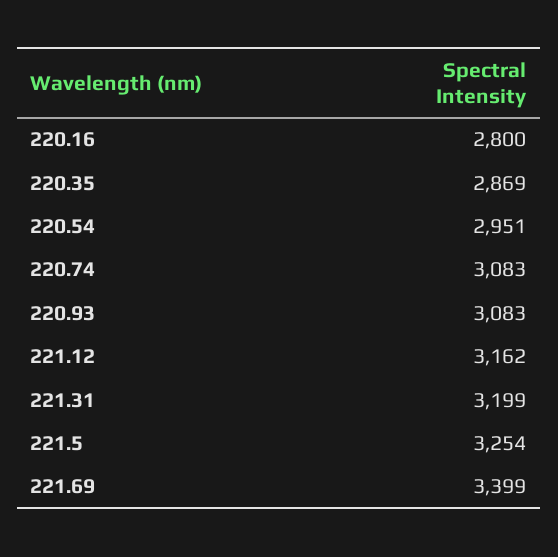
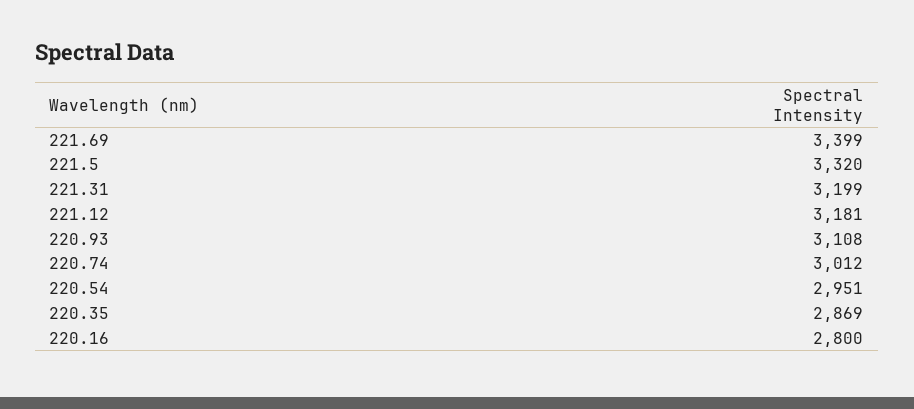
  {
    "220.16": 2800,
    "220.35": 2869,
    "220.54": 2951,
-   "220.74": 3083,
+   "220.74": 3012,
-   "220.93": 3083,
+   "220.93": 3108,
-   "221.12": 3162,
+   "221.12": 3181,
    "221.31": 3199,
-   "221.5": 3254,
+   "221.5": 3320,
    "221.69": 3399
  }

